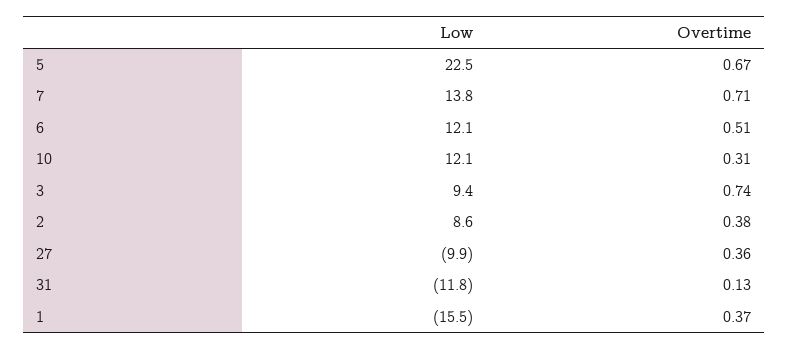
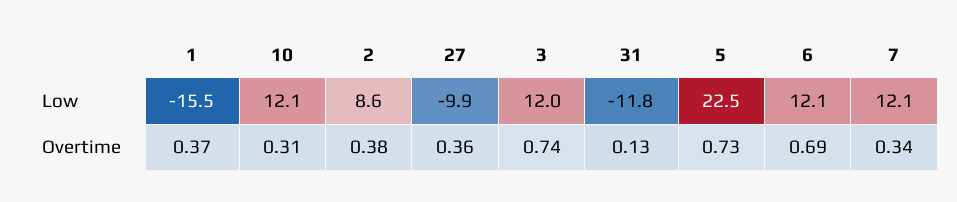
  {
    "Low": {
      "5": 22.5,
-     "7": 13.8,
+     "7": 12.1,
      "6": 12.1,
      "10": 12.1,
-     "3": 9.4,
+     "3": 12,
      "2": 8.6,
      "27": -9.9,
      "31": -11.8,
      "1": -15.5
    },
    "Overtime": {
-     "5": 0.67,
+     "5": 0.73,
-     "7": 0.71,
+     "7": 0.34,
-     "6": 0.51,
+     "6": 0.69,
      "10": 0.31,
      "3": 0.74,
      "2": 0.38,
      "27": 0.36,
      "31": 0.13,
      "1": 0.37
    }
  }

